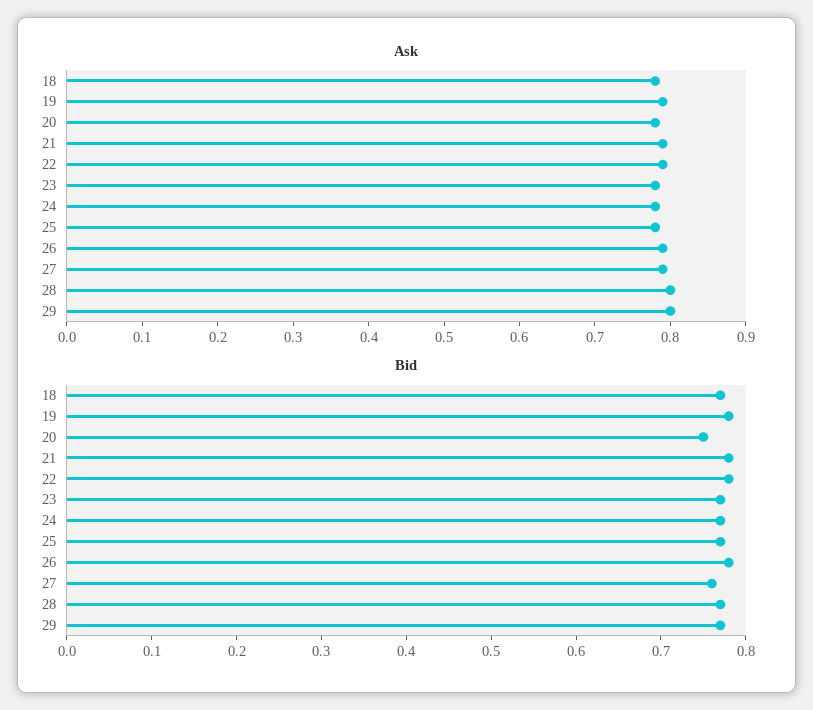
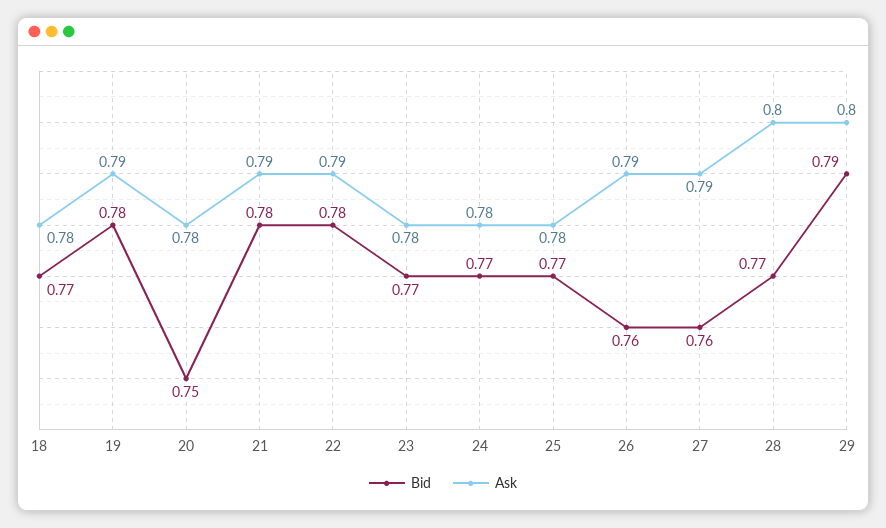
  {
    "Ask": {
      "18": 0.78,
      "19": 0.79,
      "20": 0.78,
      "21": 0.79,
      "22": 0.79,
      "23": 0.78,
      "24": 0.78,
      "25": 0.78,
      "26": 0.79,
      "27": 0.79,
      "28": 0.8,
      "29": 0.8
    },
    "Bid": {
      "18": 0.77,
      "19": 0.78,
      "20": 0.75,
      "21": 0.78,
      "22": 0.78,
      "23": 0.77,
      "24": 0.77,
      "25": 0.77,
-     "26": 0.78,
+     "26": 0.76,
      "27": 0.76,
      "28": 0.77,
-     "29": 0.77
+     "29": 0.79
    }
  }

